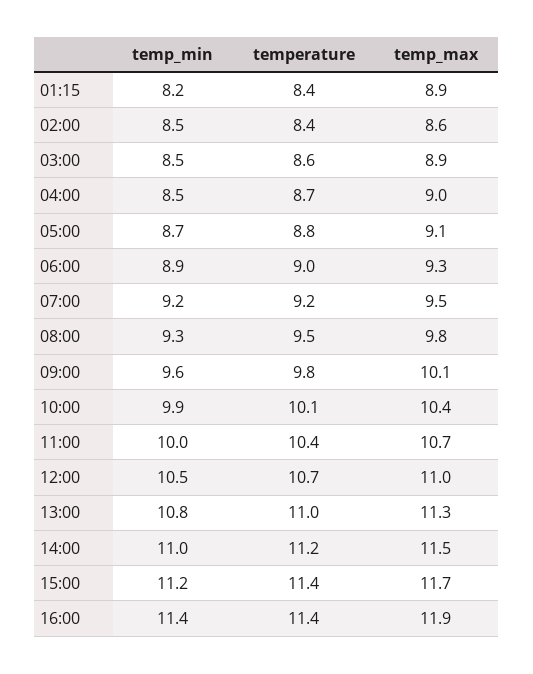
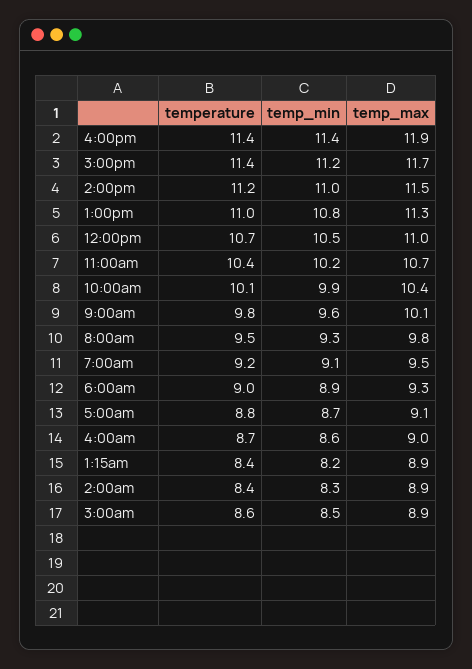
  {
    "temp_min": {
      "01:15": 8.2,
-     "02:00": 8.5,
+     "02:00": 8.3,
      "03:00": 8.5,
-     "04:00": 8.5,
+     "04:00": 8.6,
      "05:00": 8.7,
      "06:00": 8.9,
-     "07:00": 9.2,
+     "07:00": 9.1,
      "08:00": 9.3,
      "09:00": 9.6,
      "10:00": 9.9,
-     "11:00": 10,
+     "11:00": 10.2,
      "12:00": 10.5,
      "13:00": 10.8,
      "14:00": 11,
      "15:00": 11.2,
      "16:00": 11.4
    },
    "temperature": {
      "01:15": 8.4,
      "02:00": 8.4,
      "03:00": 8.6,
      "04:00": 8.7,
      "05:00": 8.8,
      "06:00": 9,
      "07:00": 9.2,
      "08:00": 9.5,
      "09:00": 9.8,
      "10:00": 10.1,
      "11:00": 10.4,
      "12:00": 10.7,
      "13:00": 11,
      "14:00": 11.2,
      "15:00": 11.4,
      "16:00": 11.4
    },
    "temp_max": {
      "01:15": 8.9,
-     "02:00": 8.6,
+     "02:00": 8.9,
      "03:00": 8.9,
      "04:00": 9,
      "05:00": 9.1,
      "06:00": 9.3,
      "07:00": 9.5,
      "08:00": 9.8,
      "09:00": 10.1,
      "10:00": 10.4,
      "11:00": 10.7,
      "12:00": 11,
      "13:00": 11.3,
      "14:00": 11.5,
      "15:00": 11.7,
      "16:00": 11.9
    }
  }

